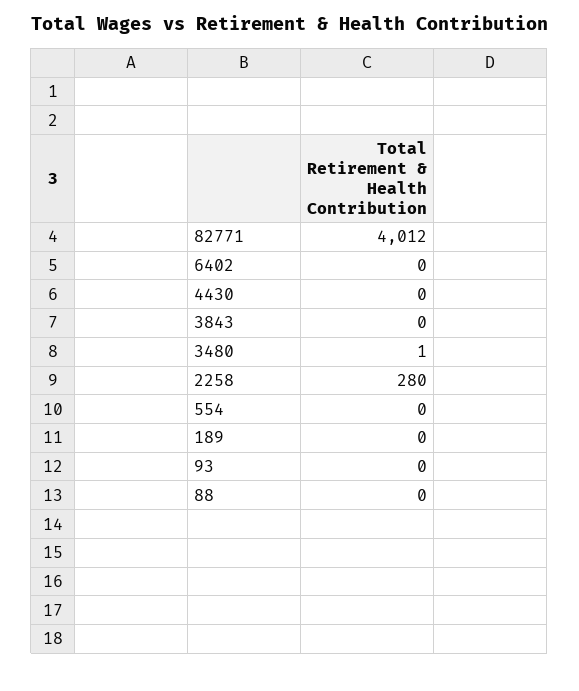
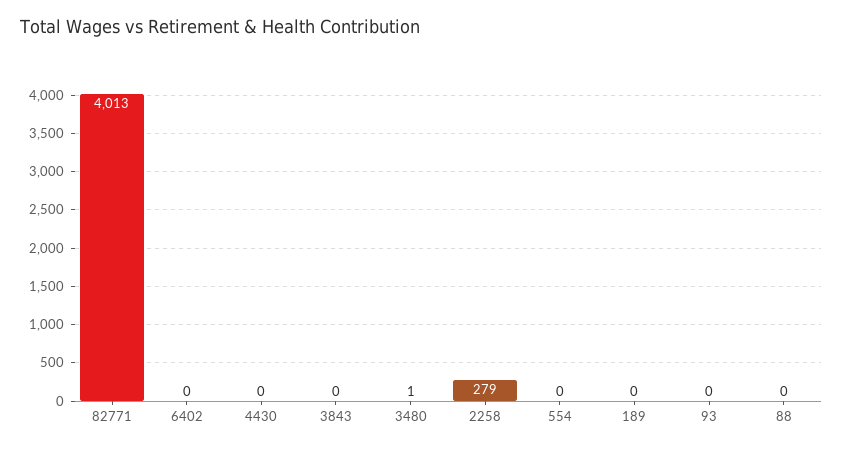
  {
-   "82771": 4012,
+   "82771": 4013,
    "6402": 0,
    "4430": 0,
    "3843": 0,
    "3480": 1,
-   "2258": 280,
+   "2258": 279,
    "554": 0,
    "189": 0,
    "93": 0,
    "88": 0
  }

